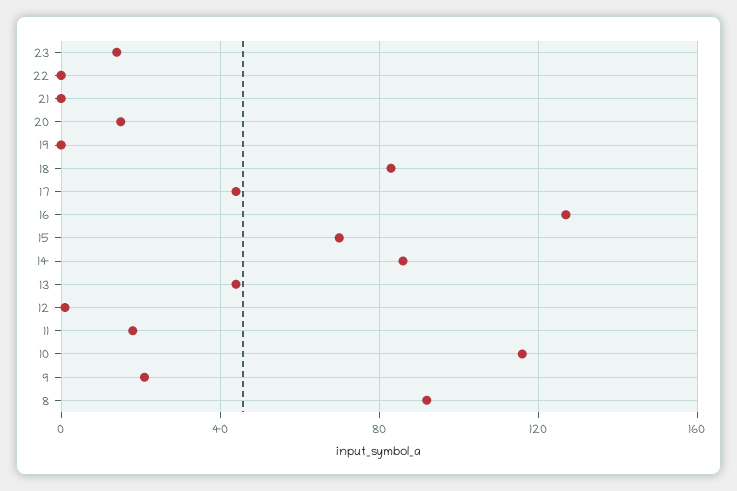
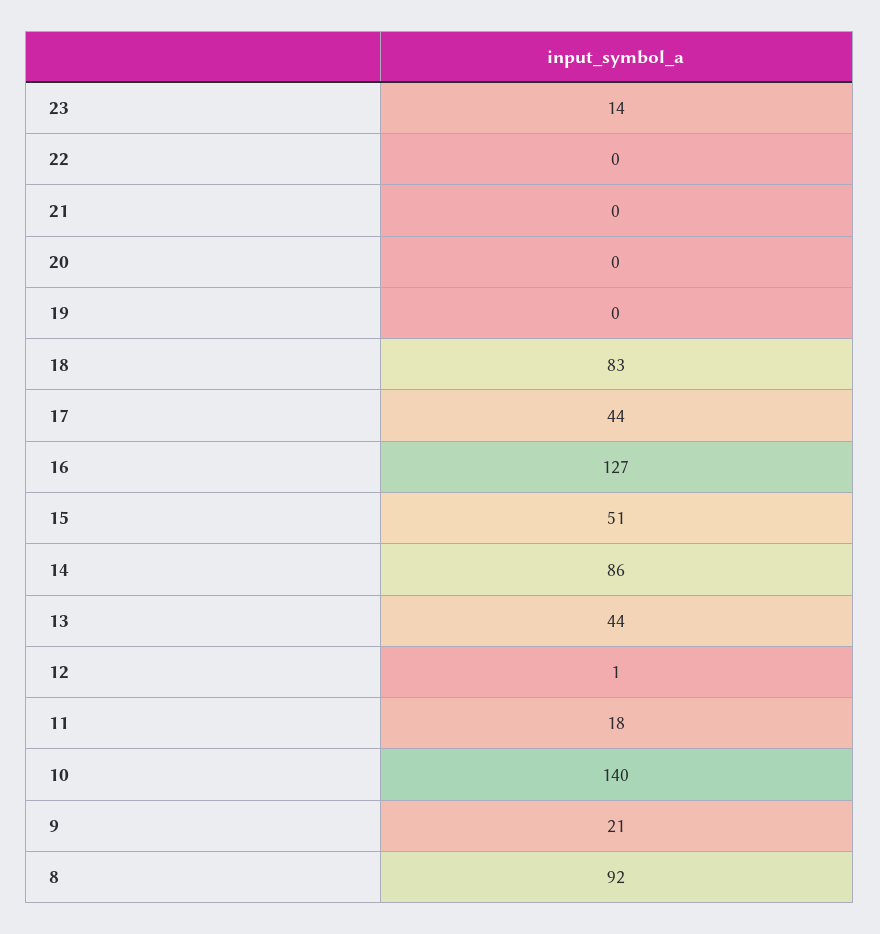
  {
    "23": 14,
    "22": 0,
    "21": 0,
-   "20": 15,
+   "20": 0,
    "19": 0,
    "18": 83,
    "17": 44,
    "16": 127,
-   "15": 70,
+   "15": 51,
    "14": 86,
    "13": 44,
    "12": 1,
    "11": 18,
-   "10": 115,
+   "10": 140,
    "9": 21,
    "8": 92
  }

